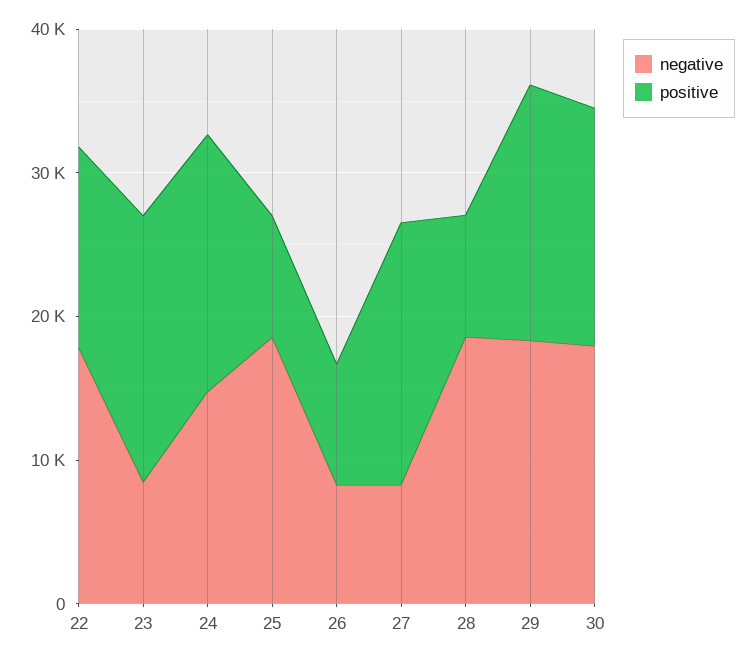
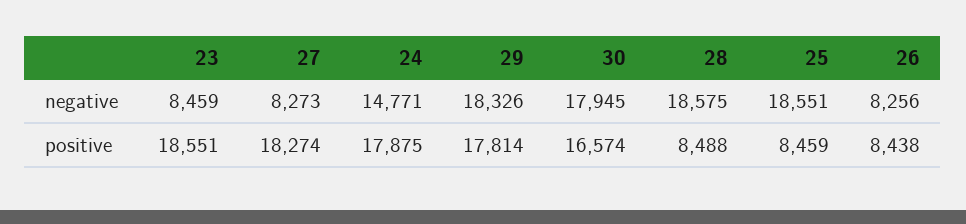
  {
    "negative": {
-     "22": 18000,
      "23": 8459,
      "24": 14771,
      "25": 18551,
      "26": 8256,
      "27": 8273,
      "28": 18575,
      "29": 18326,
      "30": 17945
    },
    "positive": {
-     "22": 14000,
      "23": 18551,
      "24": 17875,
      "25": 8459,
      "26": 8438,
      "27": 18274,
      "28": 8488,
      "29": 17814,
      "30": 16574
    }
  }

